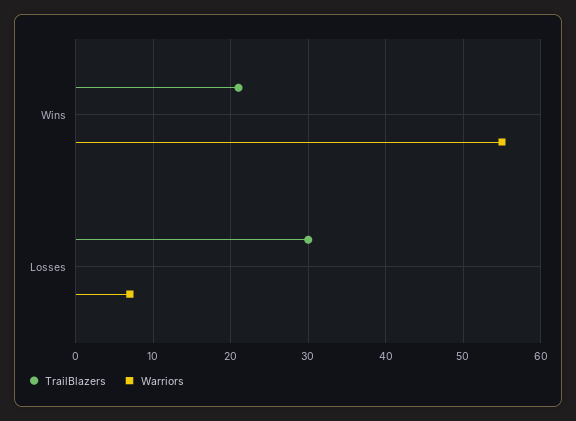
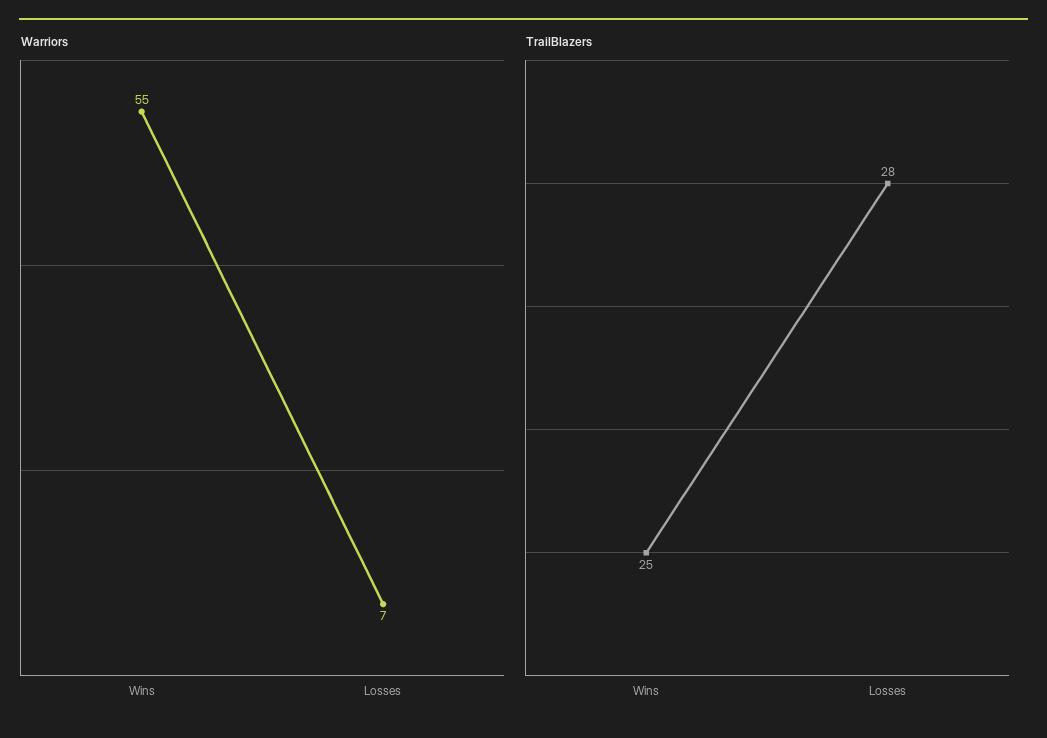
  {
    "TrailBlazers": {
-     "Wins": 21,
+     "Wins": 25,
-     "Losses": 30
+     "Losses": 28
    },
    "Warriors": {
      "Wins": 55,
      "Losses": 7
    }
  }

